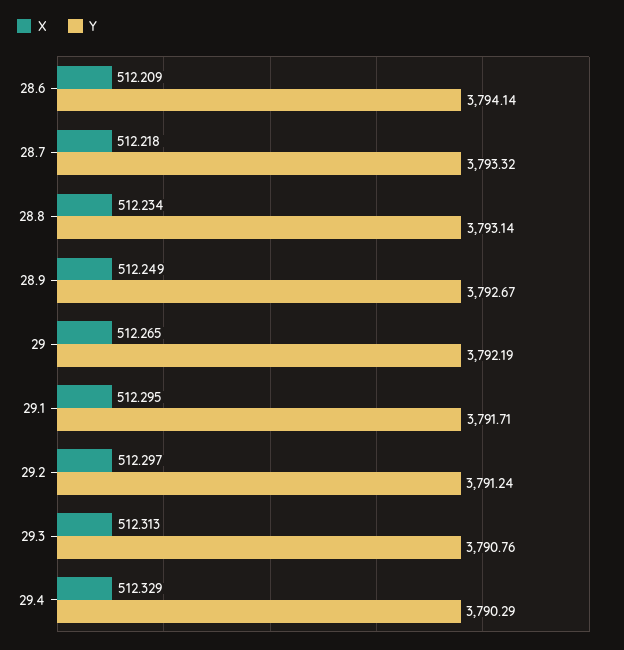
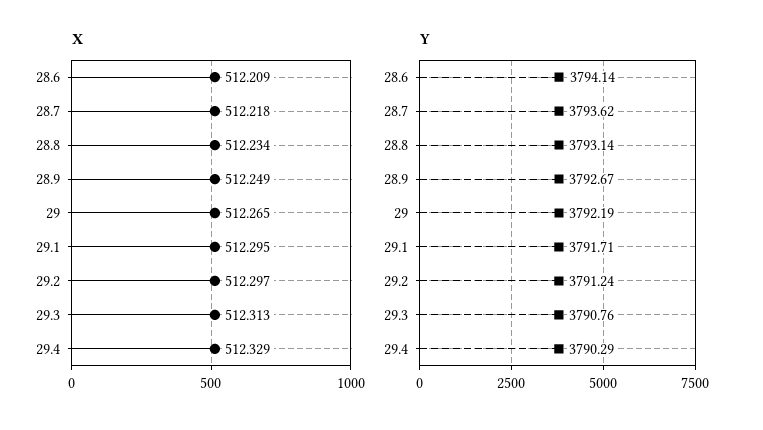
  {
    "X": {
      "28.6": 512.209,
      "28.7": 512.218,
      "28.8": 512.234,
      "28.9": 512.249,
      "29": 512.265,
      "29.1": 512.295,
      "29.2": 512.297,
      "29.3": 512.313,
      "29.4": 512.329
    },
    "Y": {
      "28.6": 3794.14,
-     "28.7": 3793.32,
+     "28.7": 3793.62,
      "28.8": 3793.14,
      "28.9": 3792.67,
      "29": 3792.19,
      "29.1": 3791.71,
      "29.2": 3791.24,
      "29.3": 3790.76,
      "29.4": 3790.29
    }
  }

